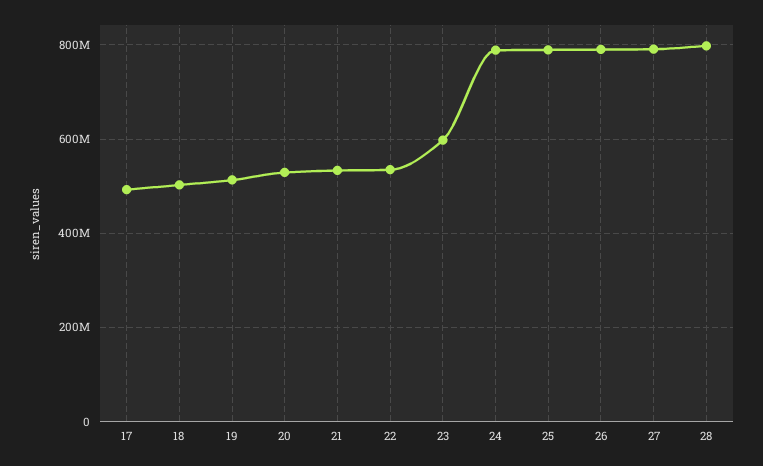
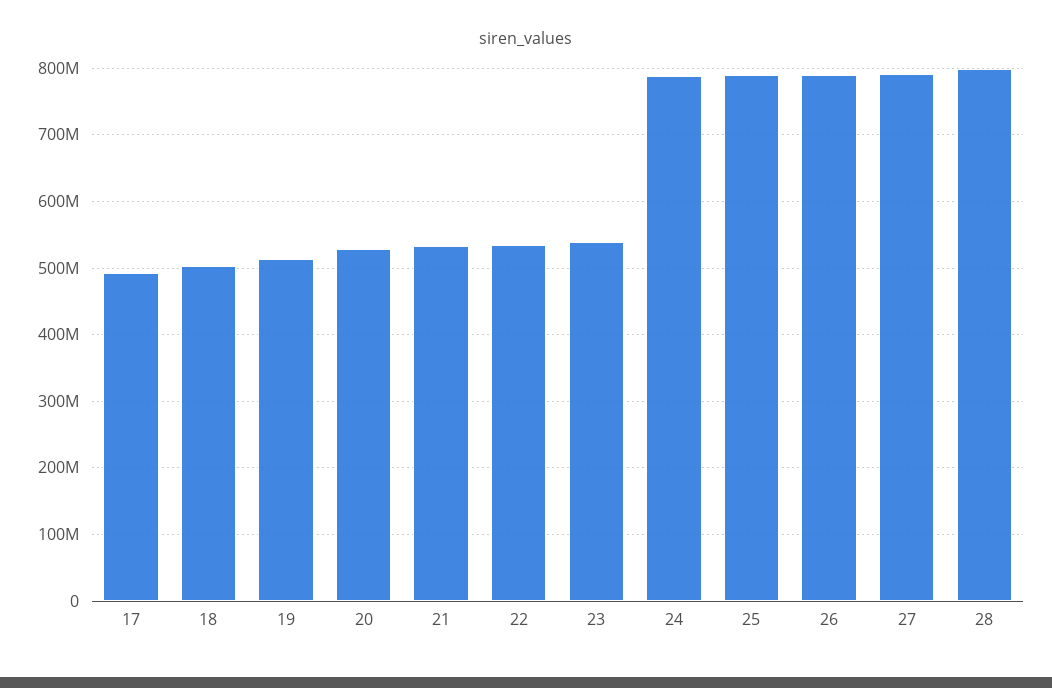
  {
    "17": 490000000,
    "18": 500000000,
    "19": 510000000,
    "20": 530000000,
    "21": 530000000,
    "22": 530000000,
-   "23": 600000000,
+   "23": 540000000,
    "24": 790000000,
    "25": 790000000,
    "26": 790000000,
    "27": 790000000,
    "28": 800000000
  }

